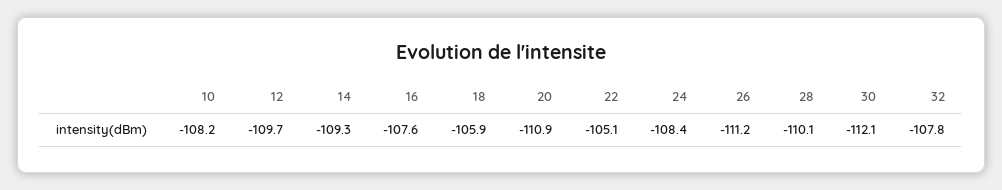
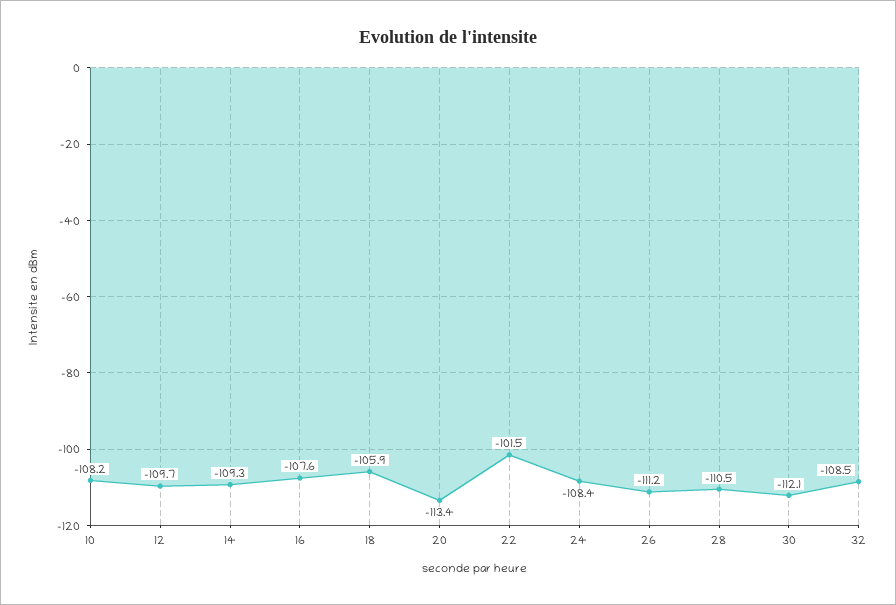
  {
    "10": -108.2,
    "12": -109.7,
    "14": -109.3,
    "16": -107.6,
    "18": -105.9,
-   "20": -110.9,
+   "20": -113.4,
-   "22": -105.1,
+   "22": -101.5,
    "24": -108.4,
    "26": -111.2,
-   "28": -110.1,
+   "28": -110.5,
    "30": -112.1,
-   "32": -107.8
+   "32": -108.5
  }

